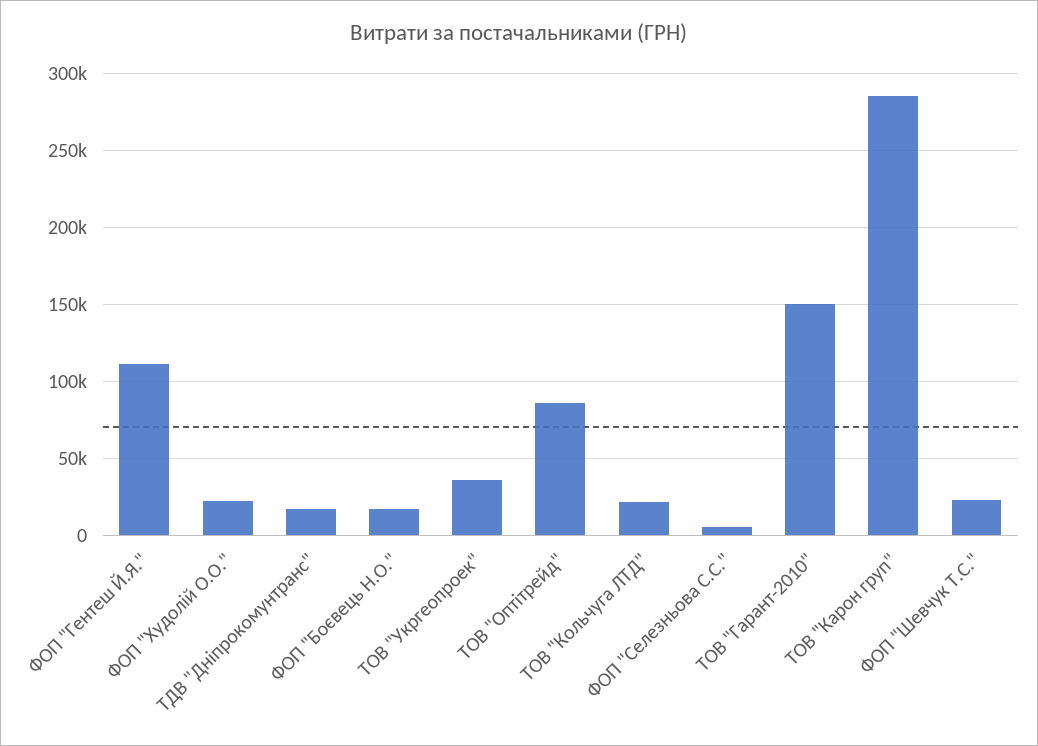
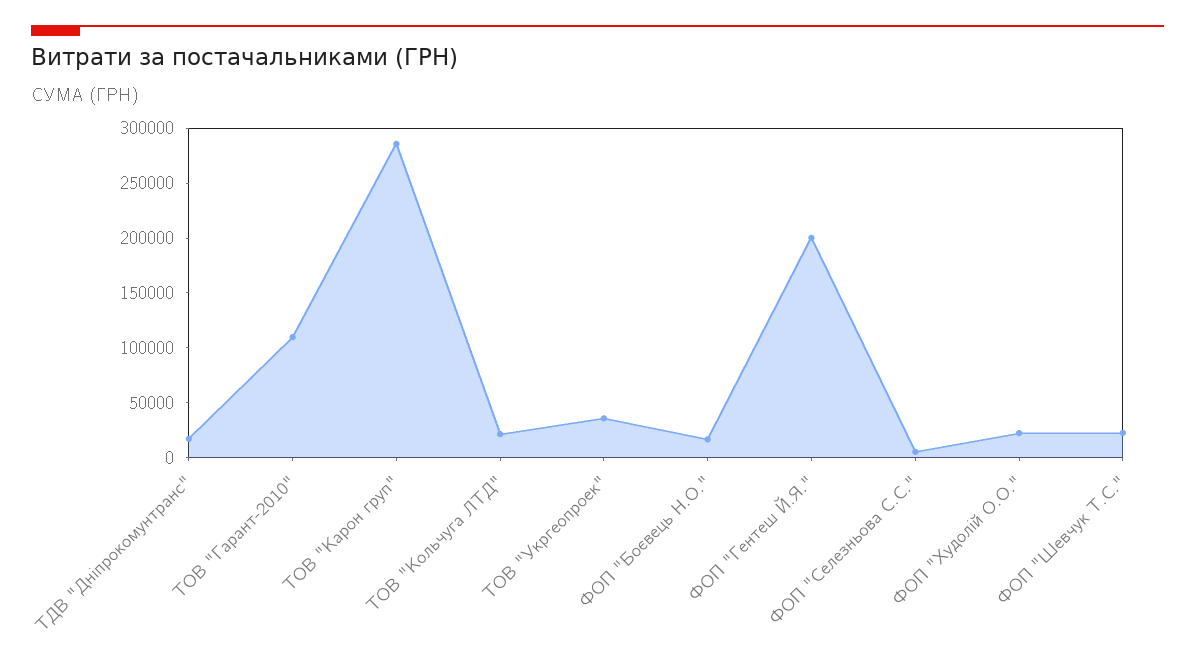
  {
-   "ФОП \"Гентеш Й.Я.\"": 110000,
+   "ФОП \"Гентеш Й.Я.\"": 200000,
    "ФОП \"Худолій О.О.\"": 20000,
    "ТДВ \"Дніпрокомунтранс\"": 15000,
    "ФОП \"Боєвець Н.О.\"": 15000,
    "ТОВ \"Укргеопроек\"": 35000,
-   "ТОВ \"Оптітрейд\"": 85000,
    "ТОВ \"Кольчуга ЛТД\"": 20000,
    "ФОП \"Селезньова С.С.\"": 5000,
-   "ТОВ \"Гарант-2010\"": 150000,
+   "ТОВ \"Гарант-2010\"": 110000,
    "ТОВ \"Карон груп\"": 285000,
    "ФОП \"Шевчук Т.С.\"": 25000
  }

